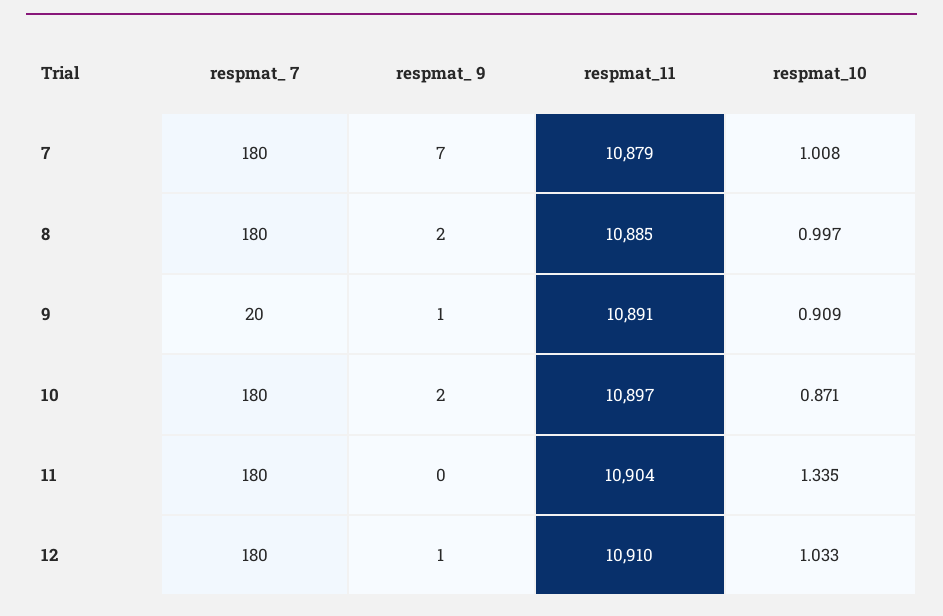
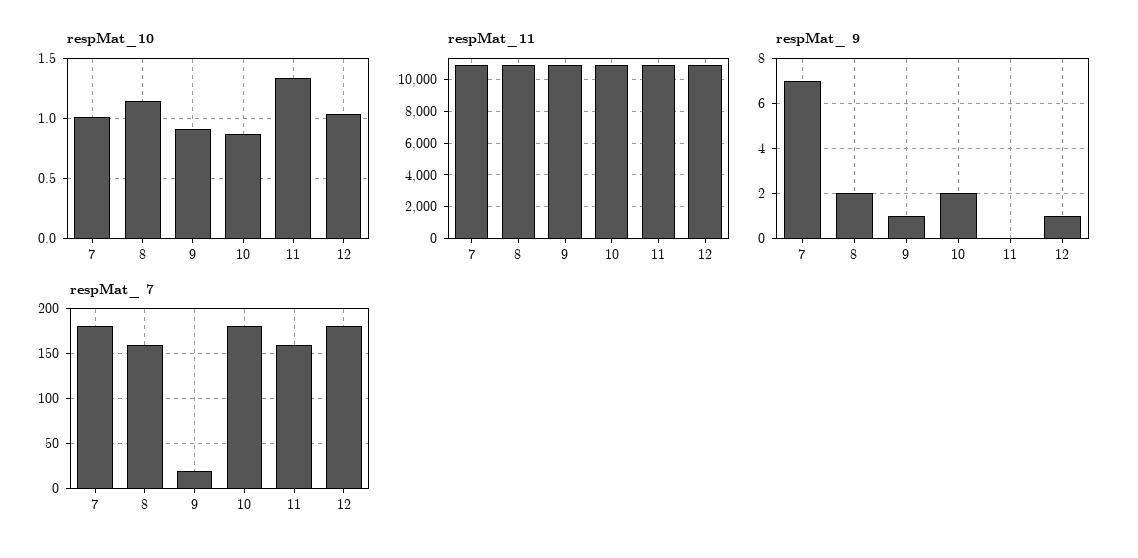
  {
    "respmat_ 7": {
      "7": 180,
-     "8": 180,
+     "8": 160,
      "9": 20,
      "10": 180,
-     "11": 180,
+     "11": 160,
      "12": 180
    },
    "respmat_ 9": {
      "7": 7,
      "8": 2,
      "9": 1,
      "10": 2,
      "11": 0,
      "12": 1
    },
    "respmat_11": {
      "7": 10879,
      "8": 10885,
      "9": 10891,
      "10": 10897,
      "11": 10904,
      "12": 10910
    },
    "respmat_10": {
      "7": 1.008,
-     "8": 0.997,
+     "8": 1.15,
      "9": 0.909,
      "10": 0.871,
      "11": 1.335,
      "12": 1.033
    }
  }

